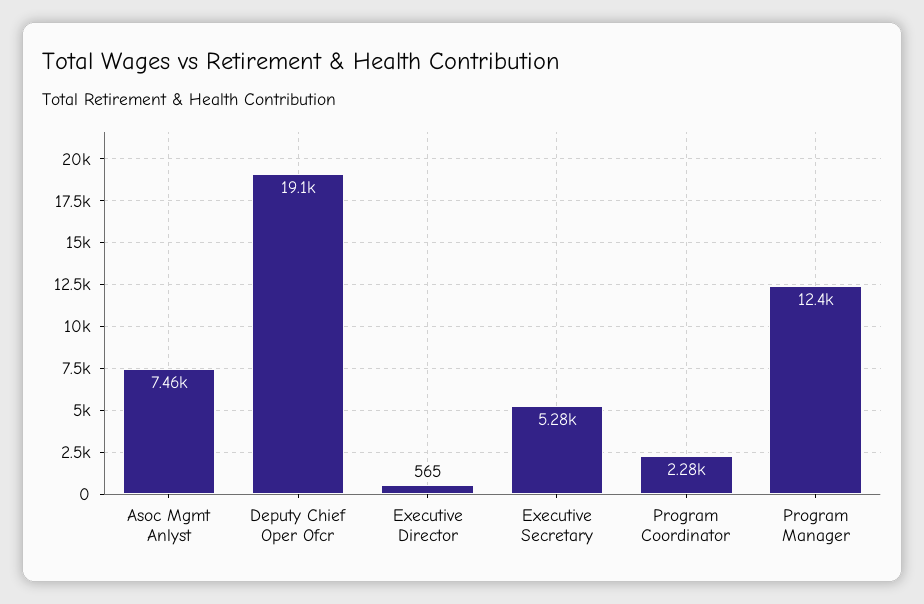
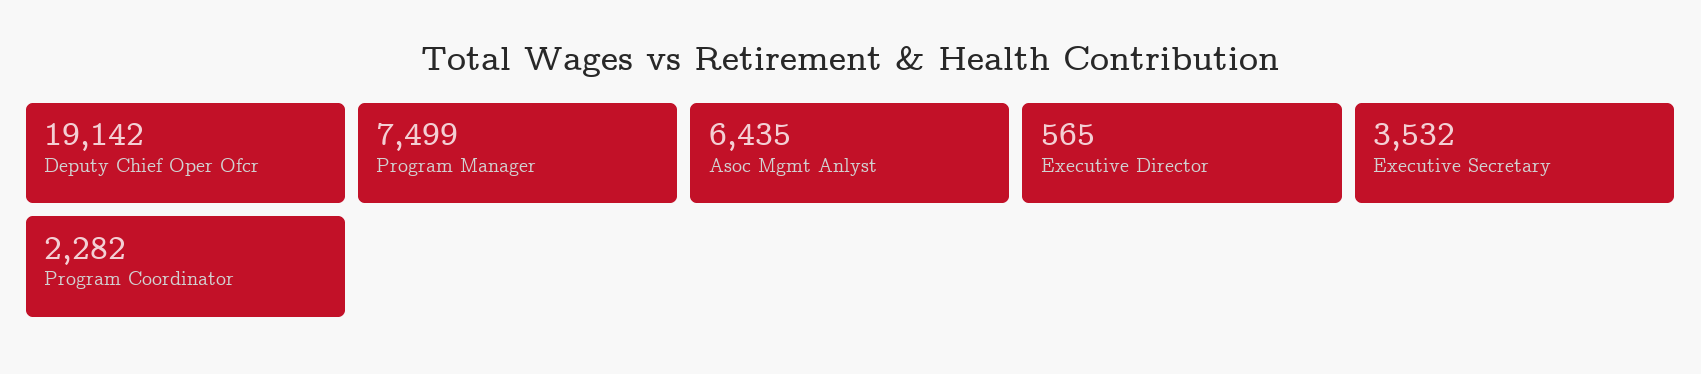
  {
-   "Asoc Mgmt Anlyst": 7460,
+   "Asoc Mgmt Anlyst": 6435,
    "Deputy Chief Oper Ofcr": 19142,
    "Executive Director": 565,
-   "Executive Secretary": 5280,
+   "Executive Secretary": 3532,
    "Program Coordinator": 2282,
-   "Program Manager": 12400
+   "Program Manager": 7499
  }

